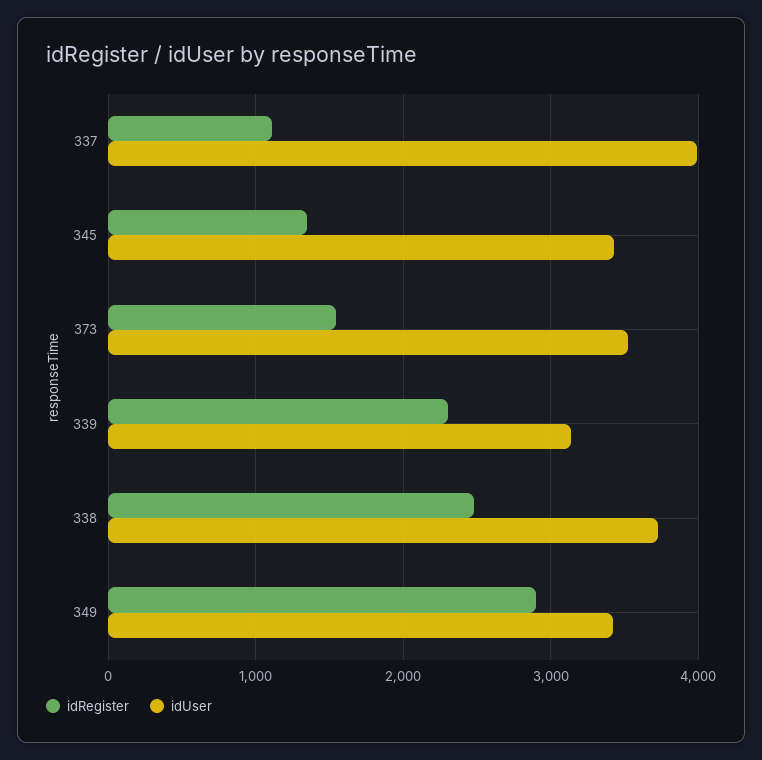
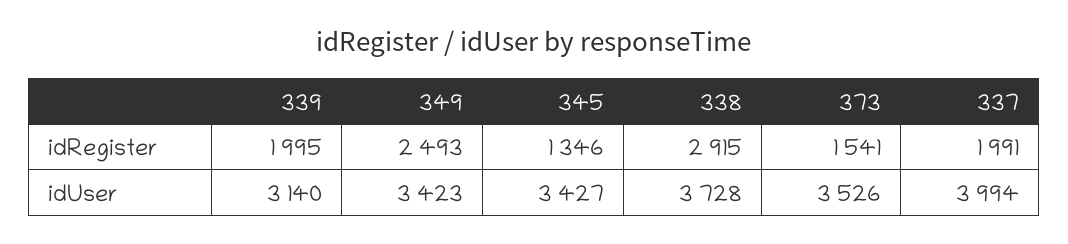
  {
    "idRegister": {
-     "337": 1100,
+     "337": 1991,
      "345": 1346,
      "373": 1541,
-     "339": 2300,
+     "339": 1995,
-     "338": 2500,
+     "338": 2915,
-     "349": 2900
+     "349": 2493
    },
    "idUser": {
      "337": 3994,
      "345": 3427,
      "373": 3526,
      "339": 3140,
      "338": 3728,
      "349": 3423
    }
  }

